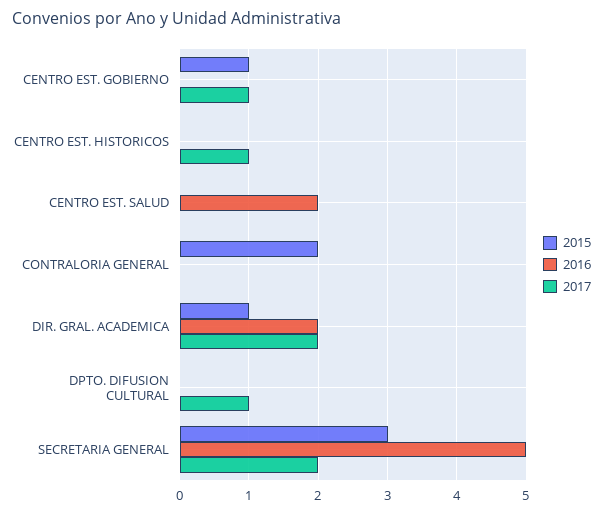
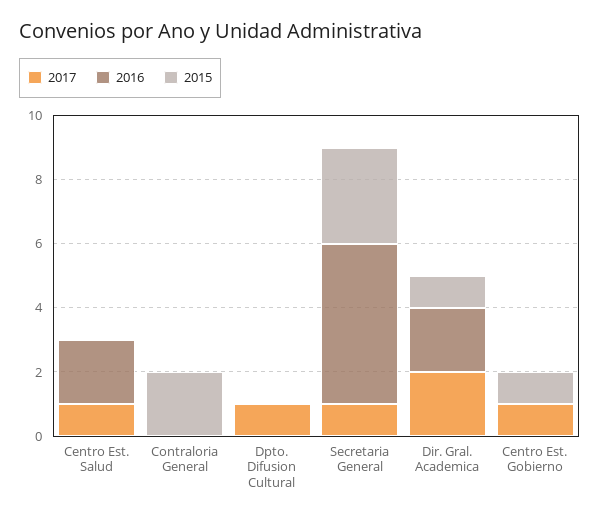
  {
    "2015": {
      "CENTRO EST. GOBIERNO": 1,
-     "CENTRO EST. HISTORICOS": 0,
      "CENTRO EST. SALUD": 0,
      "CONTRALORIA GENERAL": 2,
      "DIR. GRAL. ACADEMICA": 1,
      "DPTO. DIFUSION CULTURAL": 0,
      "SECRETARIA GENERAL": 3
    },
    "2016": {
      "CENTRO EST. GOBIERNO": 0,
-     "CENTRO EST. HISTORICOS": 0,
      "CENTRO EST. SALUD": 2,
      "CONTRALORIA GENERAL": 0,
      "DIR. GRAL. ACADEMICA": 2,
      "DPTO. DIFUSION CULTURAL": 0,
      "SECRETARIA GENERAL": 5
    },
    "2017": {
      "CENTRO EST. GOBIERNO": 1,
-     "CENTRO EST. HISTORICOS": 1,
-     "CENTRO EST. SALUD": 0,
+     "CENTRO EST. SALUD": 1,
      "CONTRALORIA GENERAL": 0,
      "DIR. GRAL. ACADEMICA": 2,
      "DPTO. DIFUSION CULTURAL": 1,
-     "SECRETARIA GENERAL": 2
+     "SECRETARIA GENERAL": 1
    }
  }

